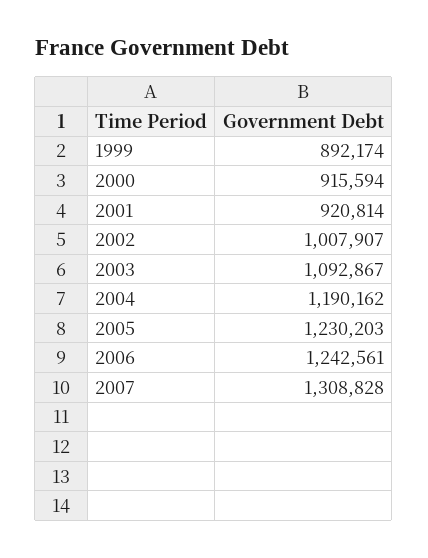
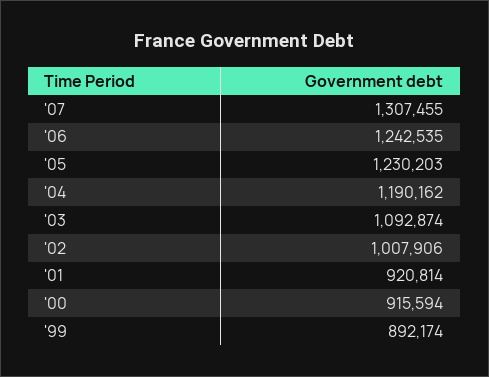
  {
    "1999": 892174,
    "2000": 915594,
    "2001": 920814,
-   "2002": 1007907,
+   "2002": 1007906,
-   "2003": 1092867,
+   "2003": 1092874,
    "2004": 1190162,
    "2005": 1230203,
-   "2006": 1242561,
+   "2006": 1242535,
-   "2007": 1308828
+   "2007": 1307455
  }

